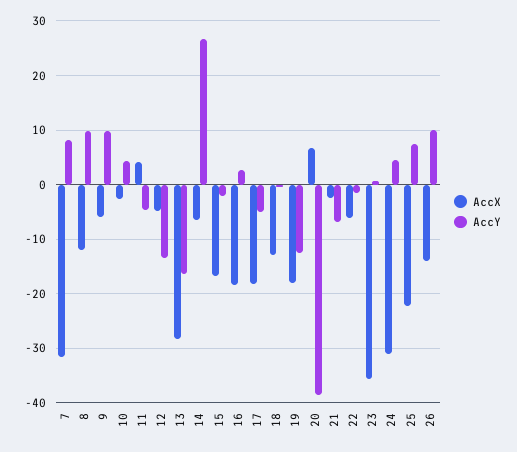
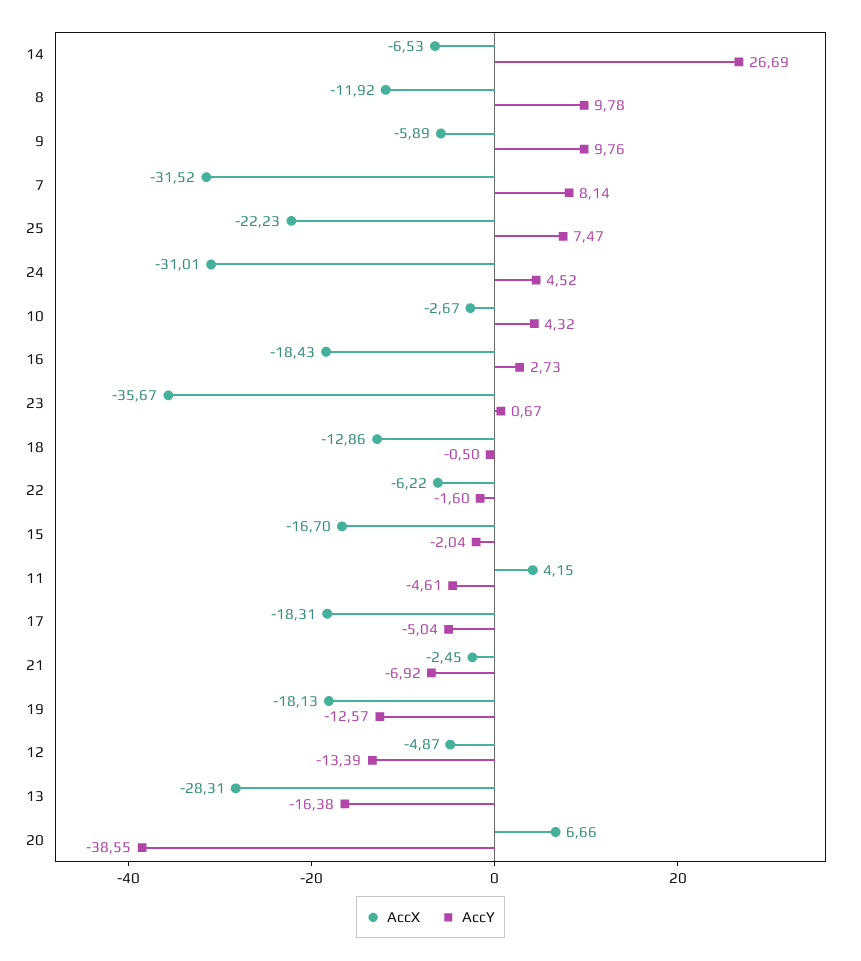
  {
    "AccX": {
      "7": -31.52,
      "8": -11.92,
      "9": -5.89,
      "10": -2.67,
      "11": 4.15,
      "12": -4.87,
      "13": -28.31,
      "14": -6.53,
      "15": -16.7,
      "16": -18.43,
      "17": -18.31,
      "18": -12.86,
      "19": -18.13,
      "20": 6.66,
      "21": -2.45,
      "22": -6.22,
      "23": -35.67,
      "24": -31.01,
-     "25": -22.23,
+     "25": -22.23
-     "26": -14
    },
    "AccY": {
      "7": 8.14,
      "8": 9.78,
      "9": 9.76,
      "10": 4.32,
      "11": -4.61,
      "12": -13.39,
      "13": -16.38,
      "14": 26.69,
      "15": -2.04,
      "16": 2.73,
      "17": -5.04,
      "18": -0.5,
      "19": -12.57,
      "20": -38.55,
      "21": -6.92,
      "22": -1.6,
      "23": 0.67,
      "24": 4.52,
-     "25": 7.47,
+     "25": 7.47
-     "26": 10
    }
  }

